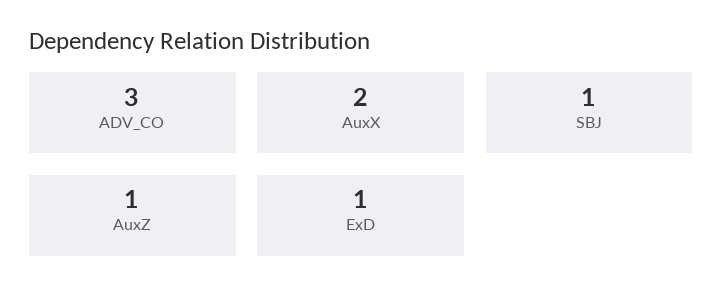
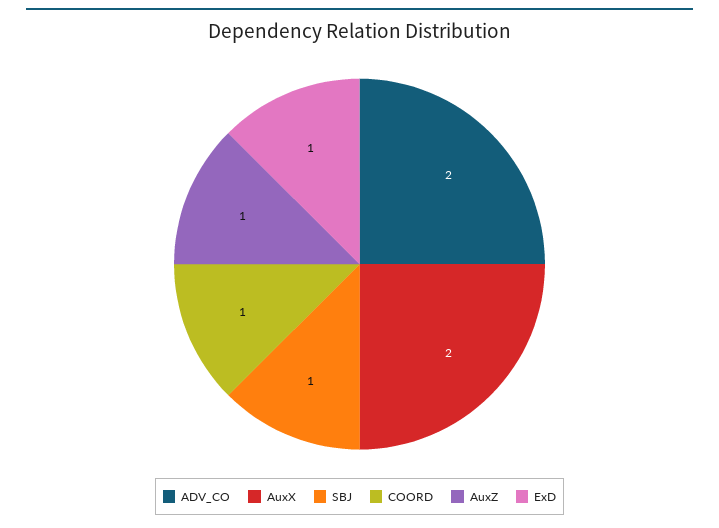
  {
-   "ADV_CO": 3,
+   "ADV_CO": 2,
    "AuxX": 2,
    "SBJ": 1,
    "AuxZ": 1,
-   "ExD": 1
+   "ExD": 1,
+   "COORD": 1
  }

